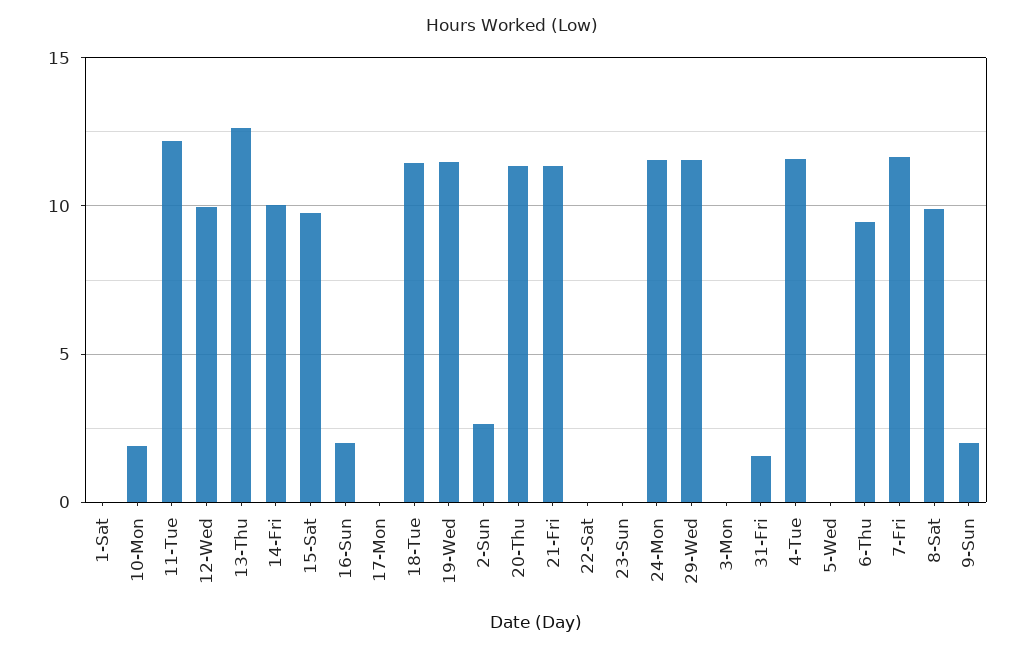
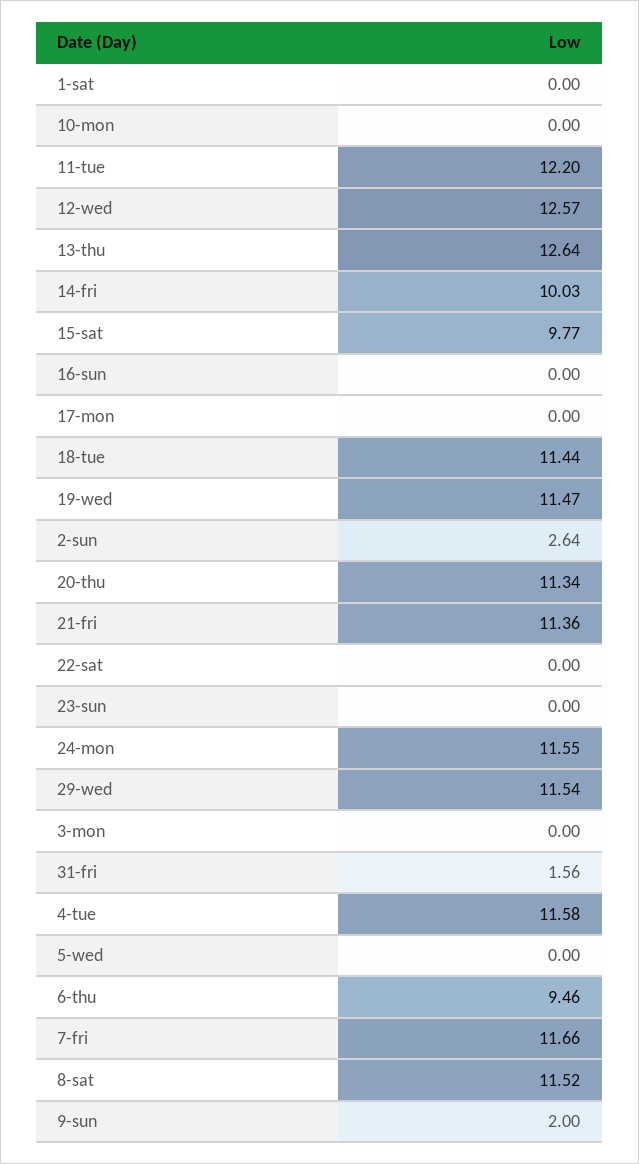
  {
    "1-Sat": 0,
-   "10-Mon": 2,
+   "10-Mon": 0,
    "11-Tue": 12.2,
-   "12-Wed": 10,
+   "12-Wed": 12.57,
    "13-Thu": 12.64,
    "14-Fri": 10.03,
    "15-Sat": 9.77,
-   "16-Sun": 2,
+   "16-Sun": 0,
    "17-Mon": 0,
    "18-Tue": 11.44,
    "19-Wed": 11.47,
    "2-Sun": 2.64,
    "20-Thu": 11.34,
    "21-Fri": 11.36,
    "22-Sat": 0,
    "23-Sun": 0,
    "24-Mon": 11.55,
    "29-Wed": 11.54,
    "3-Mon": 0,
    "31-Fri": 1.56,
    "4-Tue": 11.58,
    "5-Wed": 0,
    "6-Thu": 9.46,
    "7-Fri": 11.66,
-   "8-Sat": 10,
+   "8-Sat": 11.52,
    "9-Sun": 2
  }

